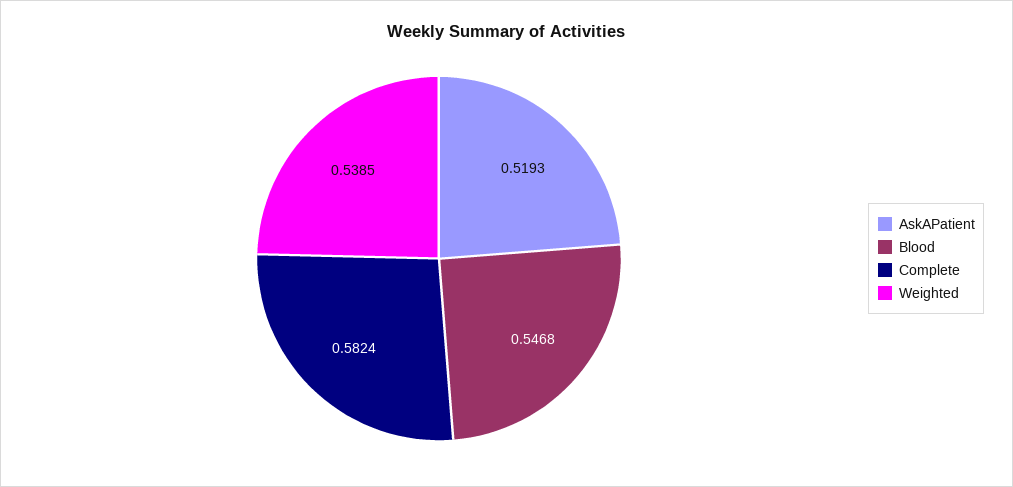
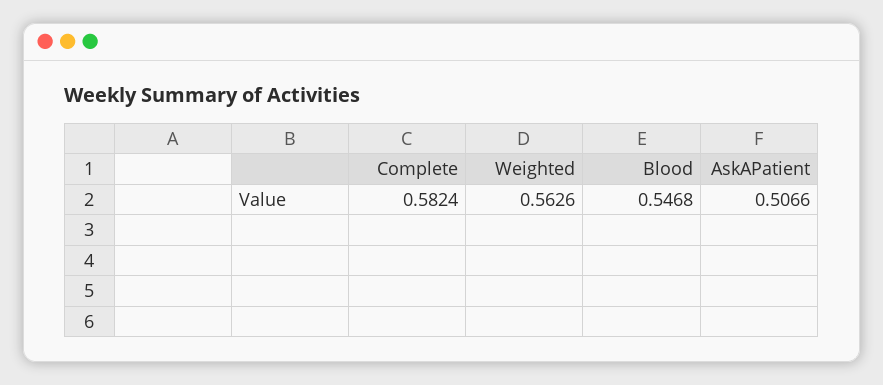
  {
-   "AskAPatient": 0.5193,
+   "AskAPatient": 0.5066,
    "Blood": 0.5468,
    "Complete": 0.5824,
-   "Weighted": 0.5385
+   "Weighted": 0.5626
  }

